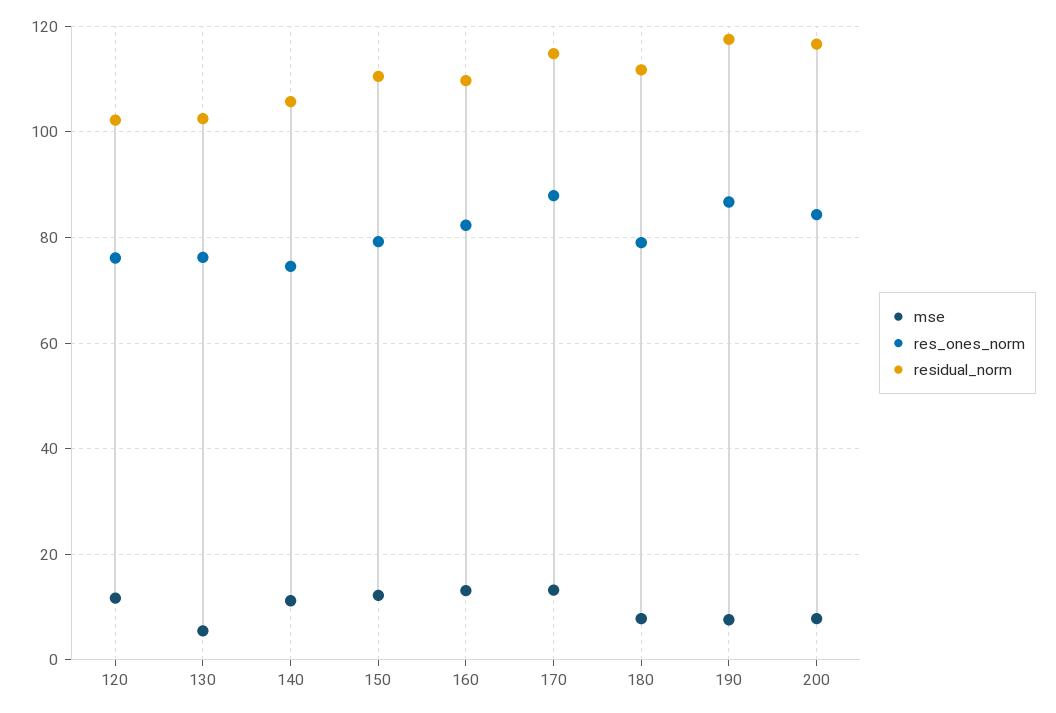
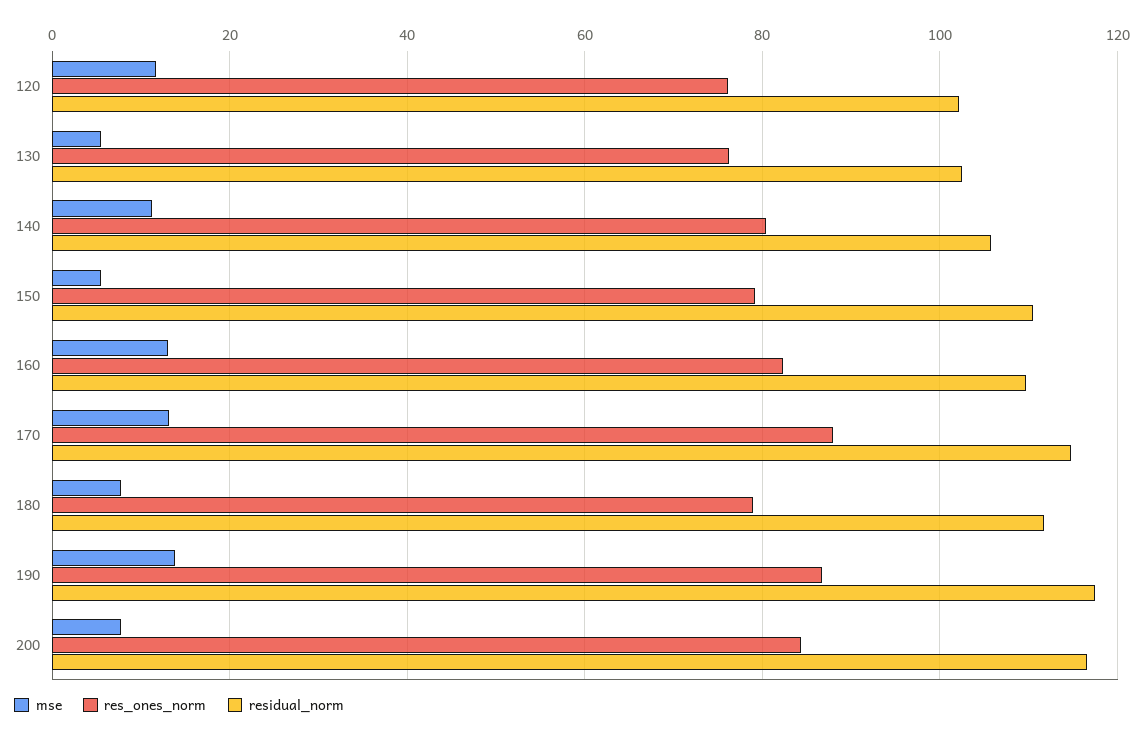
  {
    "mse": {
      "120": 12,
      "130": 6,
      "140": 12,
-     "150": 12,
+     "150": 6,
      "160": 14,
      "170": 14,
      "180": 8,
-     "190": 8,
+     "190": 14,
      "200": 8
    },
    "res_ones_norm": {
      "120": 76,
      "130": 76,
-     "140": 74,
+     "140": 80,
      "150": 80,
      "160": 82,
      "170": 88,
      "180": 80,
      "190": 86,
      "200": 84
    },
    "residual_norm": {
      "120": 102,
      "130": 102,
      "140": 106,
      "150": 110,
      "160": 110,
      "170": 114,
      "180": 112,
      "190": 118,
      "200": 116
    }
  }

